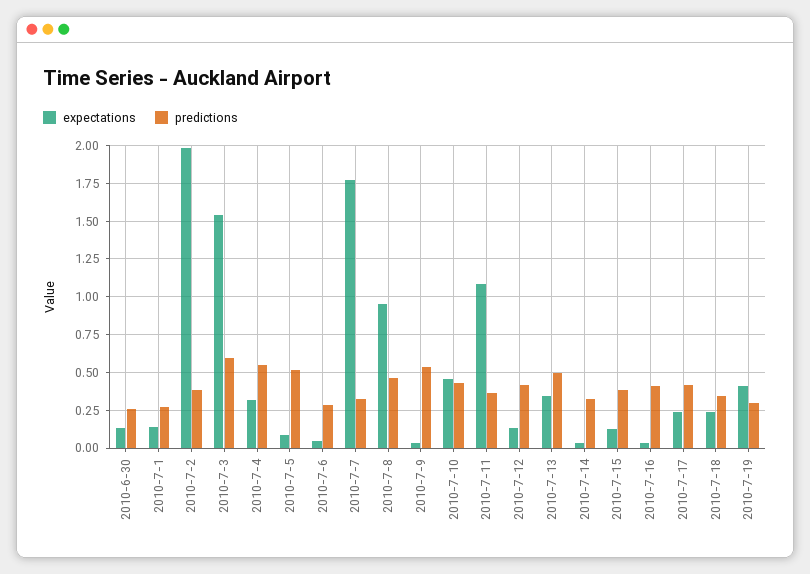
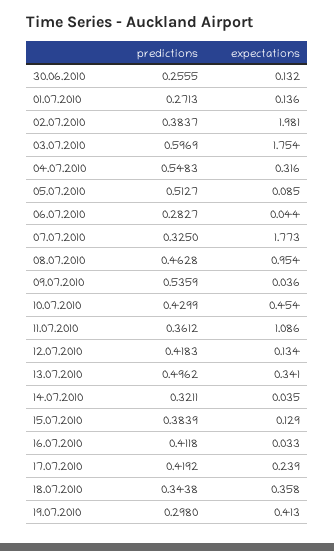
  {
    "expectations": {
      "2010-6-30": 0.132,
      "2010-7-1": 0.136,
      "2010-7-2": 1.981,
-     "2010-7-3": 1.55,
+     "2010-7-3": 1.754,
      "2010-7-4": 0.316,
      "2010-7-5": 0.085,
      "2010-7-6": 0.044,
      "2010-7-7": 1.773,
      "2010-7-8": 0.954,
      "2010-7-9": 0.036,
      "2010-7-10": 0.454,
      "2010-7-11": 1.086,
      "2010-7-12": 0.134,
      "2010-7-13": 0.341,
      "2010-7-14": 0.035,
      "2010-7-15": 0.129,
      "2010-7-16": 0.033,
      "2010-7-17": 0.239,
-     "2010-7-18": 0.25,
+     "2010-7-18": 0.358,
      "2010-7-19": 0.413
    },
    "predictions": {
      "2010-6-30": 0.2555,
      "2010-7-1": 0.2713,
      "2010-7-2": 0.3837,
      "2010-7-3": 0.5969,
      "2010-7-4": 0.5483,
      "2010-7-5": 0.5127,
      "2010-7-6": 0.2827,
      "2010-7-7": 0.325,
      "2010-7-8": 0.4628,
      "2010-7-9": 0.5359,
      "2010-7-10": 0.4299,
      "2010-7-11": 0.3612,
      "2010-7-12": 0.4183,
      "2010-7-13": 0.4962,
      "2010-7-14": 0.3211,
      "2010-7-15": 0.3839,
      "2010-7-16": 0.4118,
      "2010-7-17": 0.4192,
      "2010-7-18": 0.3438,
      "2010-7-19": 0.298
    }
  }

